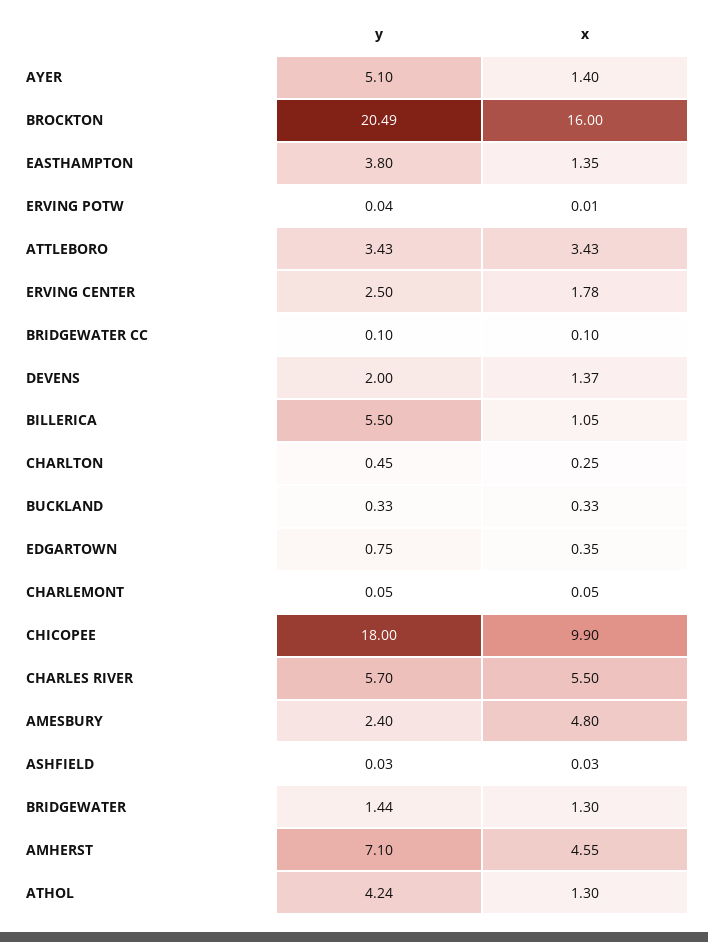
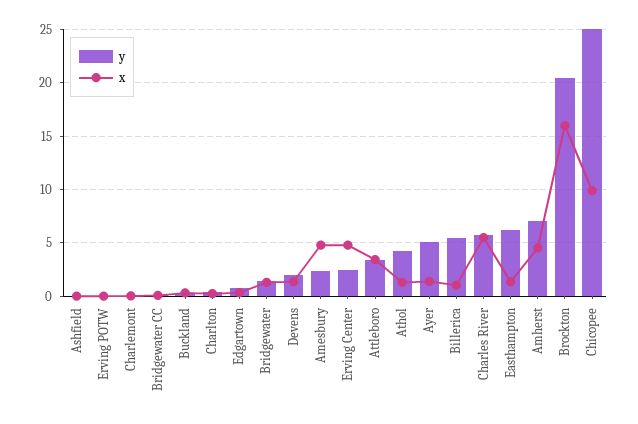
  {
    "y": {
      "AYER": 5.1,
      "BROCKTON": 20.49,
-     "EASTHAMPTON": 3.8,
+     "EASTHAMPTON": 6,
      "ERVING POTW": 0.04,
      "ATTLEBORO": 3.43,
      "ERVING CENTER": 2.5,
      "BRIDGEWATER CC": 0.1,
      "DEVENS": 2,
      "BILLERICA": 5.5,
      "CHARLTON": 0.45,
      "BUCKLAND": 0.33,
      "EDGARTOWN": 0.75,
      "CHARLEMONT": 0.05,
-     "CHICOPEE": 18,
+     "CHICOPEE": 25,
      "CHARLES RIVER": 5.7,
      "AMESBURY": 2.4,
      "ASHFIELD": 0.03,
      "BRIDGEWATER": 1.44,
      "AMHERST": 7.1,
      "ATHOL": 4.24
    },
    "x": {
      "AYER": 1.4,
      "BROCKTON": 16,
      "EASTHAMPTON": 1.35,
      "ERVING POTW": 0.01,
      "ATTLEBORO": 3.43,
-     "ERVING CENTER": 1.78,
+     "ERVING CENTER": 5,
      "BRIDGEWATER CC": 0.1,
      "DEVENS": 1.37,
      "BILLERICA": 1.05,
      "CHARLTON": 0.25,
      "BUCKLAND": 0.33,
      "EDGARTOWN": 0.35,
      "CHARLEMONT": 0.05,
      "CHICOPEE": 9.9,
      "CHARLES RIVER": 5.5,
      "AMESBURY": 4.8,
      "ASHFIELD": 0.03,
      "BRIDGEWATER": 1.3,
      "AMHERST": 4.55,
      "ATHOL": 1.3
    }
  }

